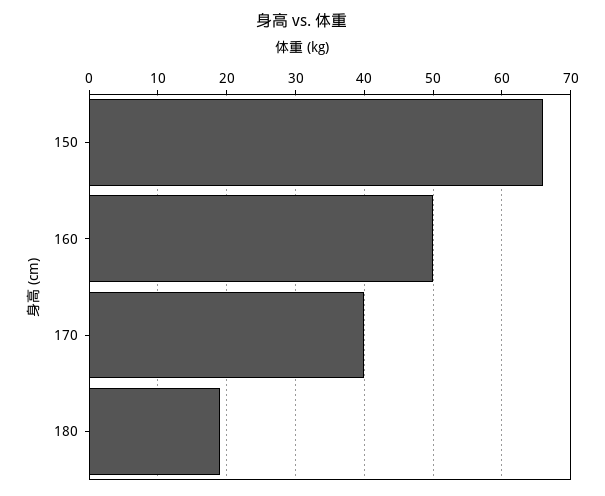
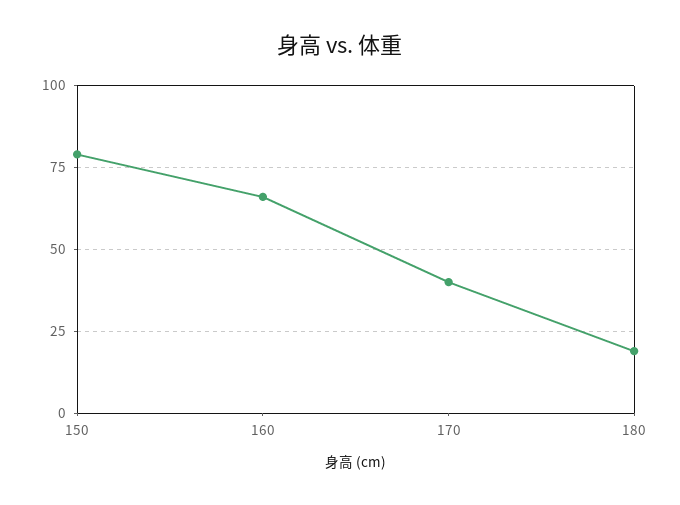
  {
-   "150": 66,
+   "150": 80,
-   "160": 50,
+   "160": 65,
    "170": 40,
    "180": 19
  }

